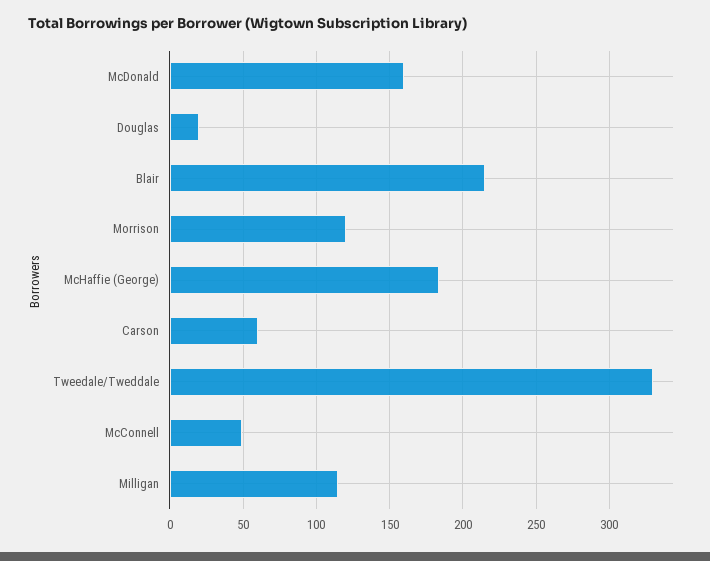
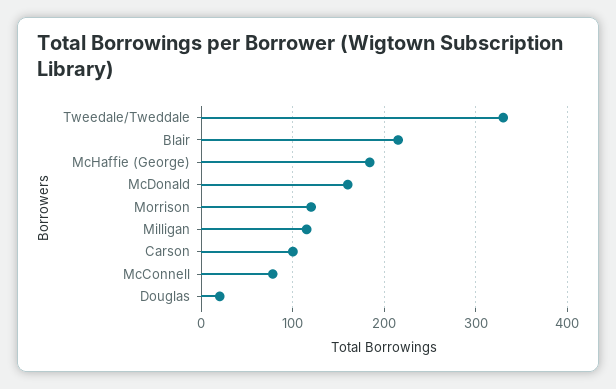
  {
    "McDonald": 160,
    "Douglas": 20,
    "Blair": 215,
    "Morrison": 120,
    "McHaffie (George)": 185,
-   "Carson": 60,
+   "Carson": 100,
    "Tweedale/Tweddale": 330,
-   "McConnell": 50,
+   "McConnell": 80,
    "Milligan": 115
  }

